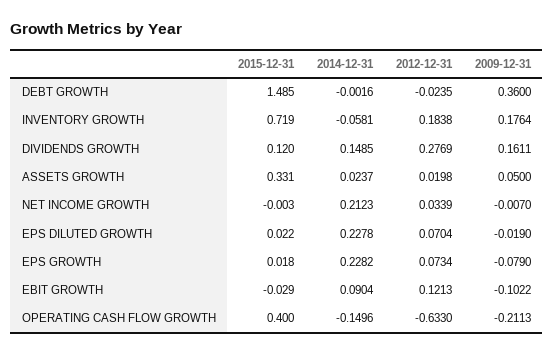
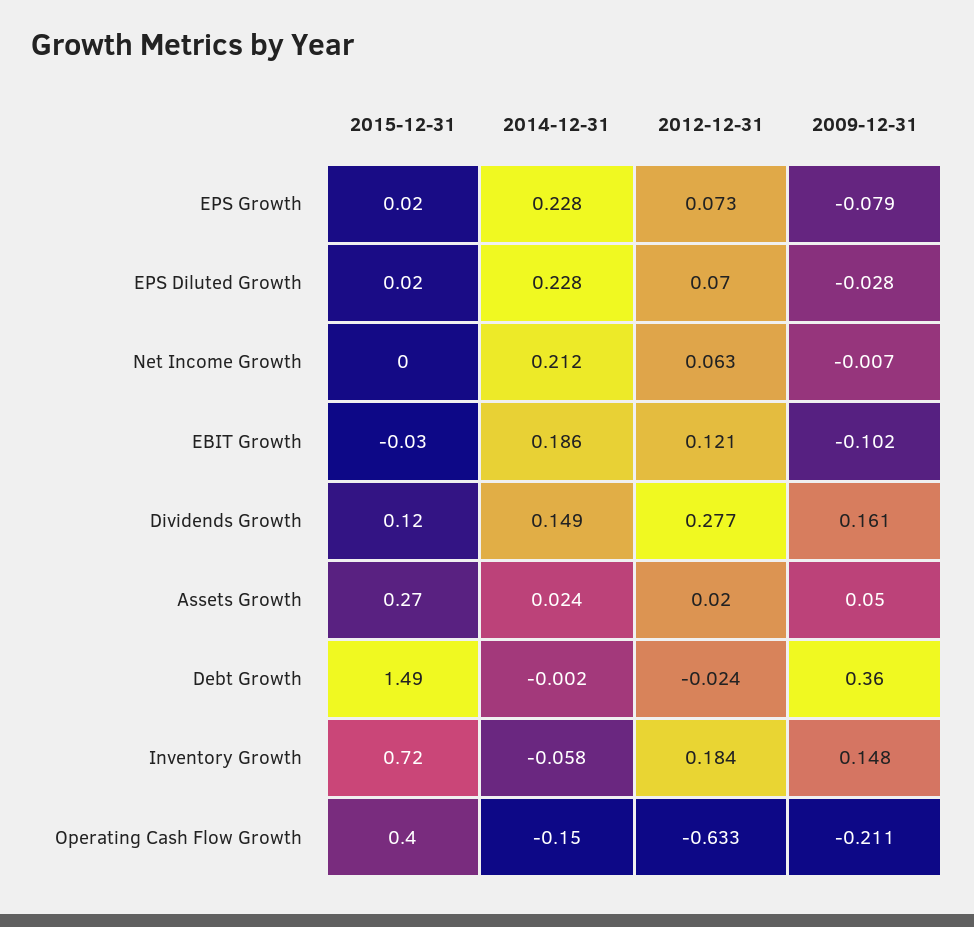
  {
    "2015-12-31": {
      "DEBT GROWTH": 1.485,
      "INVENTORY GROWTH": 0.719,
      "DIVIDENDS GROWTH": 0.12,
-     "ASSETS GROWTH": 0.331,
+     "ASSETS GROWTH": 0.27,
      "NET INCOME GROWTH": -0.003,
      "EPS DILUTED GROWTH": 0.022,
      "EPS GROWTH": 0.018,
      "EBIT GROWTH": -0.029,
      "OPERATING CASH FLOW GROWTH": 0.4
    },
    "2014-12-31": {
      "DEBT GROWTH": -0.0016,
      "INVENTORY GROWTH": -0.0581,
      "DIVIDENDS GROWTH": 0.1485,
      "ASSETS GROWTH": 0.0237,
      "NET INCOME GROWTH": 0.2123,
      "EPS DILUTED GROWTH": 0.2278,
      "EPS GROWTH": 0.2282,
-     "EBIT GROWTH": 0.0904,
+     "EBIT GROWTH": 0.186,
      "OPERATING CASH FLOW GROWTH": -0.1496
    },
    "2012-12-31": {
      "DEBT GROWTH": -0.0235,
      "INVENTORY GROWTH": 0.1838,
      "DIVIDENDS GROWTH": 0.2769,
      "ASSETS GROWTH": 0.0198,
-     "NET INCOME GROWTH": 0.0339,
+     "NET INCOME GROWTH": 0.063,
      "EPS DILUTED GROWTH": 0.0704,
      "EPS GROWTH": 0.0734,
      "EBIT GROWTH": 0.1213,
      "OPERATING CASH FLOW GROWTH": -0.633
    },
    "2009-12-31": {
      "DEBT GROWTH": 0.36,
-     "INVENTORY GROWTH": 0.1764,
+     "INVENTORY GROWTH": 0.148,
      "DIVIDENDS GROWTH": 0.1611,
      "ASSETS GROWTH": 0.05,
      "NET INCOME GROWTH": -0.007,
-     "EPS DILUTED GROWTH": -0.019,
+     "EPS DILUTED GROWTH": -0.028,
      "EPS GROWTH": -0.079,
      "EBIT GROWTH": -0.1022,
      "OPERATING CASH FLOW GROWTH": -0.2113
    }
  }

